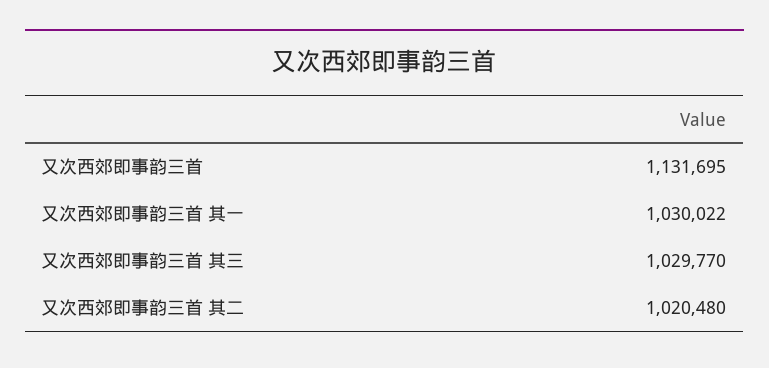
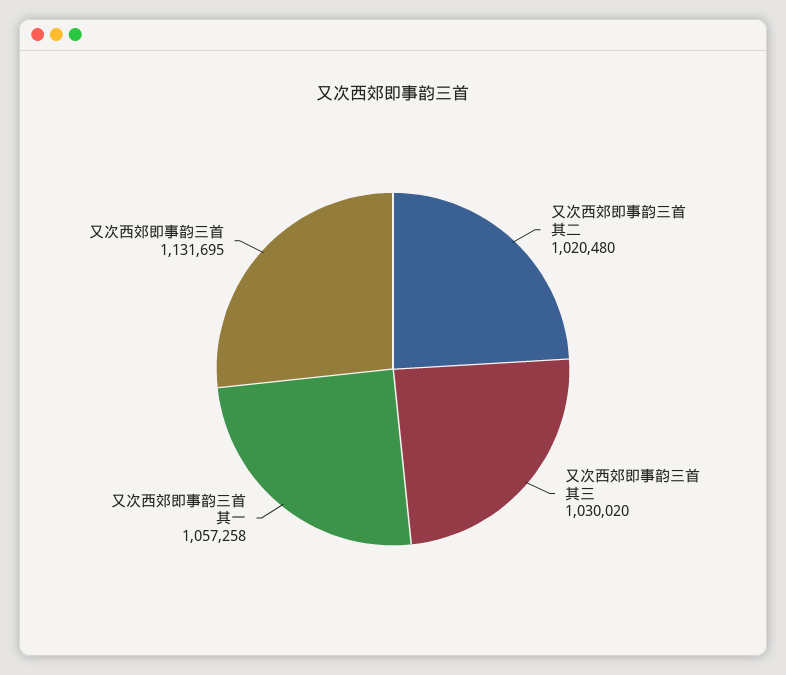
  {
    "又次西郊即事韵三首": 1131695,
-   "又次西郊即事韵三首 其一": 1030022,
+   "又次西郊即事韵三首 其一": 1057258,
-   "又次西郊即事韵三首 其三": 1029770,
+   "又次西郊即事韵三首 其三": 1030020,
    "又次西郊即事韵三首 其二": 1020480
  }

